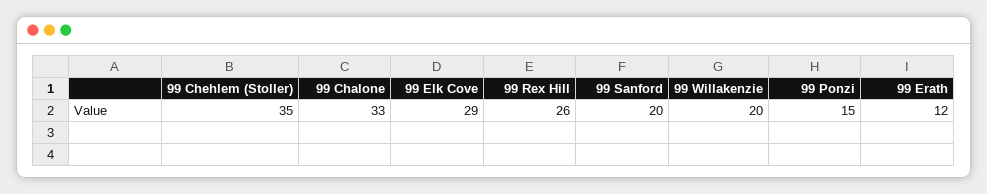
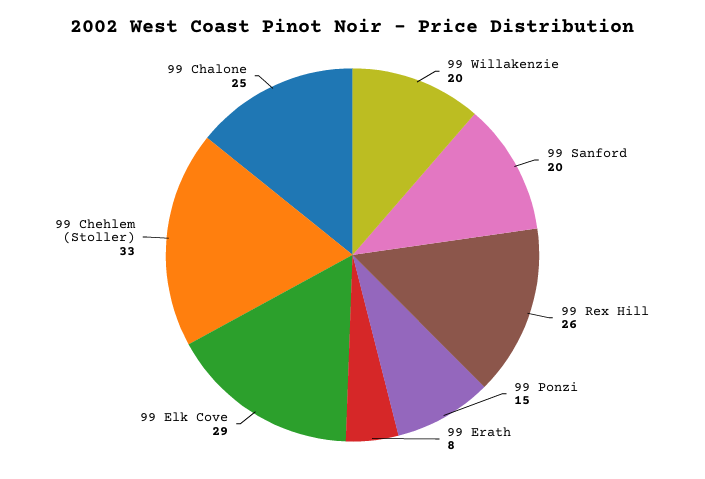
  {
-   "99 Chehlem (Stoller)": 35,
+   "99 Chehlem (Stoller)": 33,
-   "99 Chalone": 33,
+   "99 Chalone": 25,
    "99 Elk Cove": 29,
    "99 Rex Hill": 26,
    "99 Sanford": 20,
    "99 Willakenzie": 20,
    "99 Ponzi": 15,
-   "99 Erath": 12
+   "99 Erath": 8
  }

